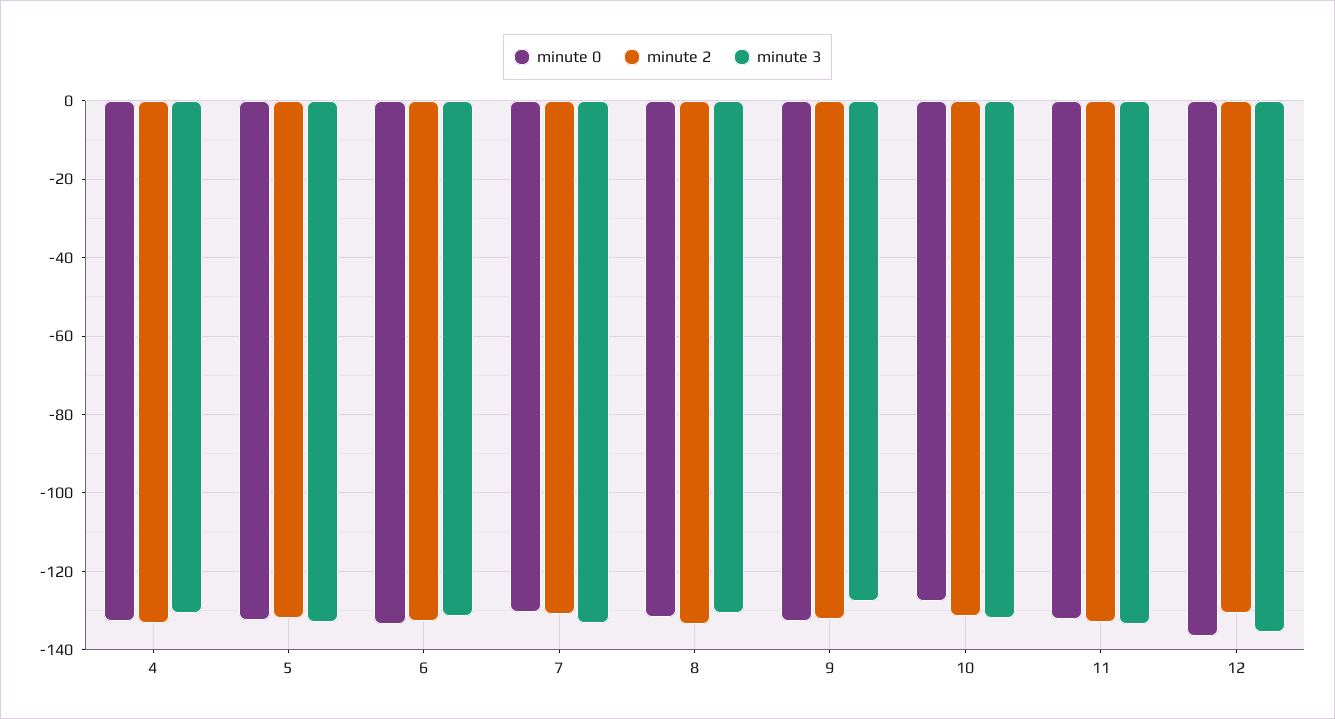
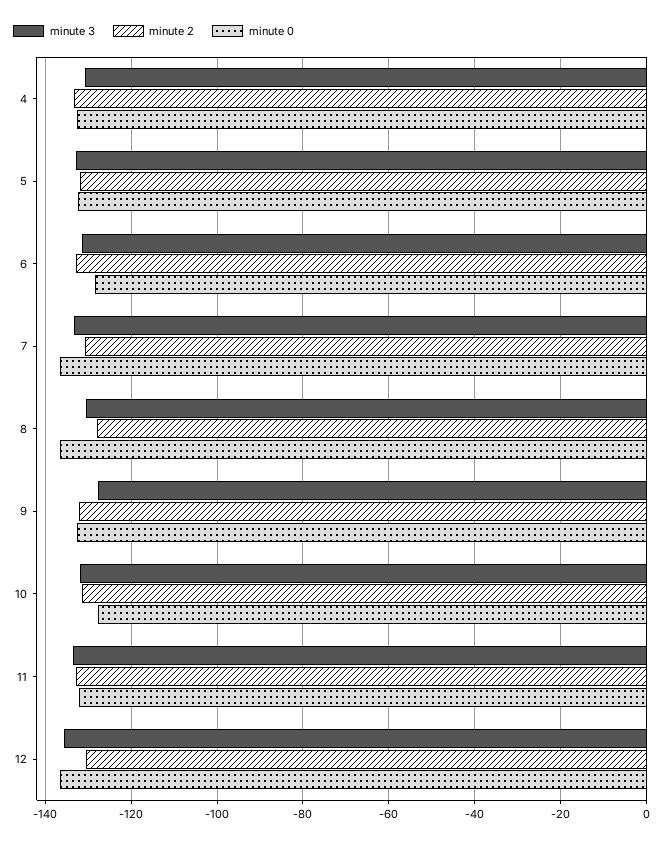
  {
    "minute 0": {
      "4": -132,
      "5": -132,
-     "6": -134,
+     "6": -128,
-     "7": -130,
+     "7": -136,
-     "8": -132,
+     "8": -136,
      "9": -132,
      "10": -128,
      "11": -132,
      "12": -136
    },
    "minute 2": {
      "4": -134,
      "5": -132,
      "6": -132,
      "7": -130,
-     "8": -134,
+     "8": -128,
      "9": -132,
      "10": -132,
      "11": -132,
      "12": -130
    },
    "minute 3": {
      "4": -130,
      "5": -132,
      "6": -132,
      "7": -134,
      "8": -130,
      "9": -128,
      "10": -132,
      "11": -134,
      "12": -136
    }
  }

